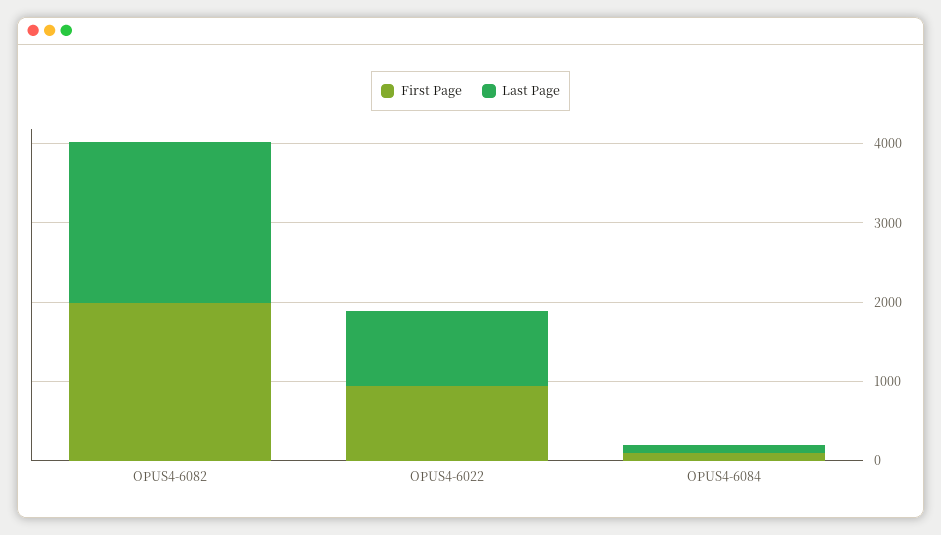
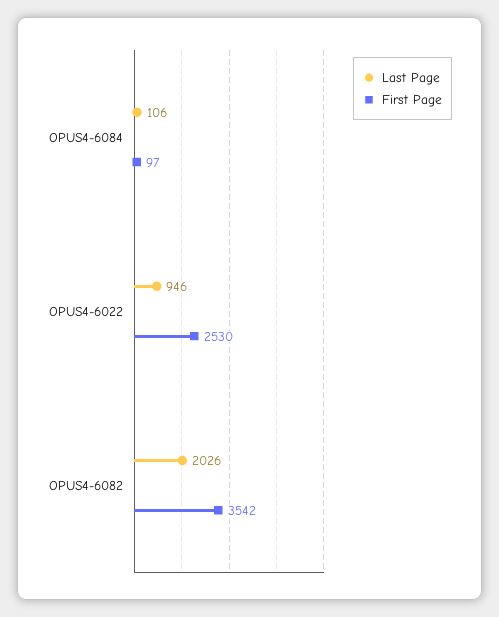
  {
    "First Page": {
-     "OPUS4-6082": 2000,
+     "OPUS4-6082": 3542,
-     "OPUS4-6022": 1000,
+     "OPUS4-6022": 2530,
      "OPUS4-6084": 97
    },
    "Last Page": {
      "OPUS4-6082": 2026,
      "OPUS4-6022": 946,
      "OPUS4-6084": 106
    }
  }

